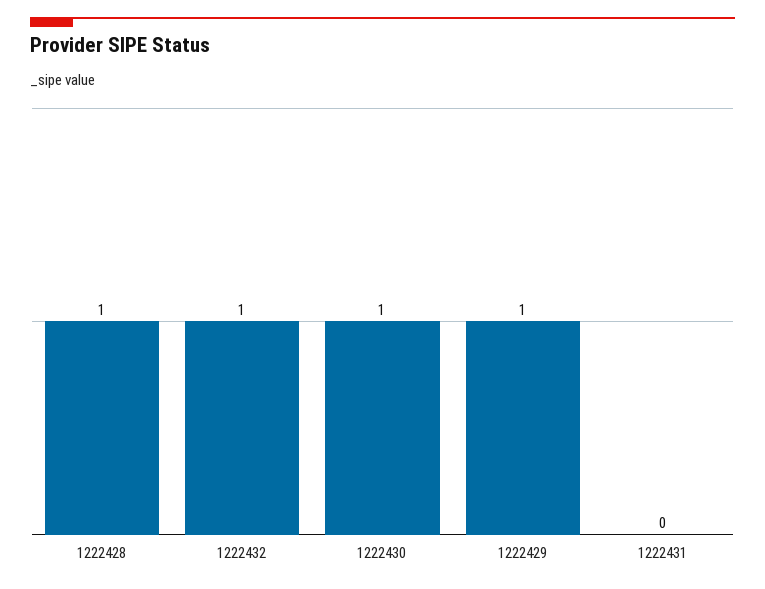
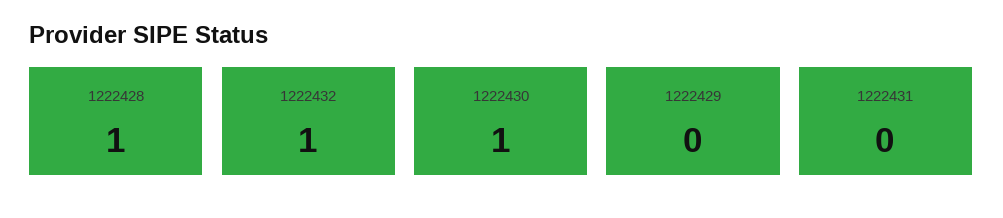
  {
    "1222428": 1,
    "1222432": 1,
    "1222430": 1,
-   "1222429": 1,
+   "1222429": 0,
    "1222431": 0
  }

